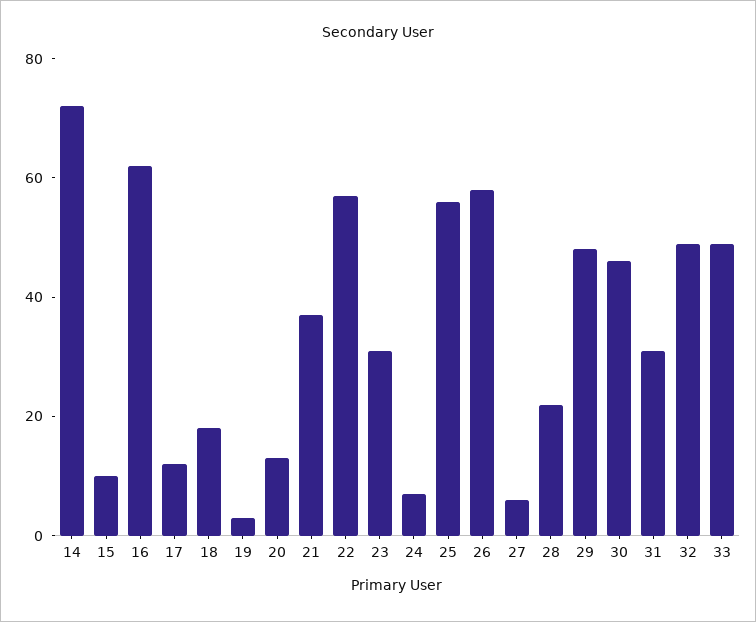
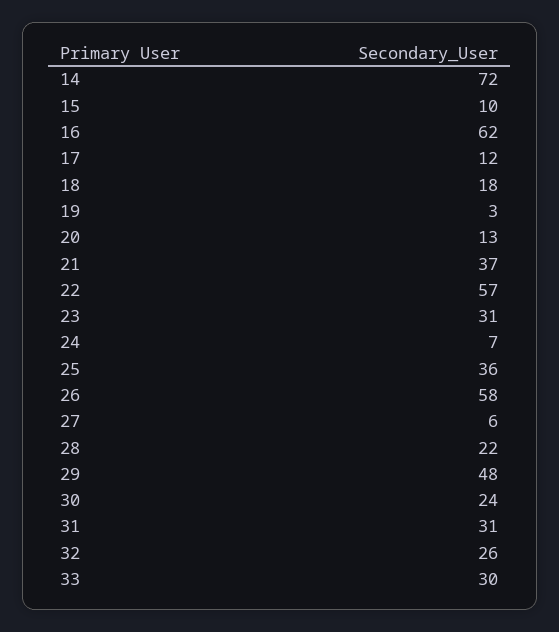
  {
    "14": 72,
    "15": 10,
    "16": 62,
    "17": 12,
    "18": 18,
    "19": 3,
    "20": 13,
    "21": 37,
    "22": 57,
    "23": 31,
    "24": 7,
-   "25": 55,
+   "25": 36,
    "26": 58,
    "27": 6,
    "28": 22,
    "29": 48,
-   "30": 45,
+   "30": 24,
    "31": 31,
-   "32": 50,
+   "32": 26,
-   "33": 50
+   "33": 30
  }

